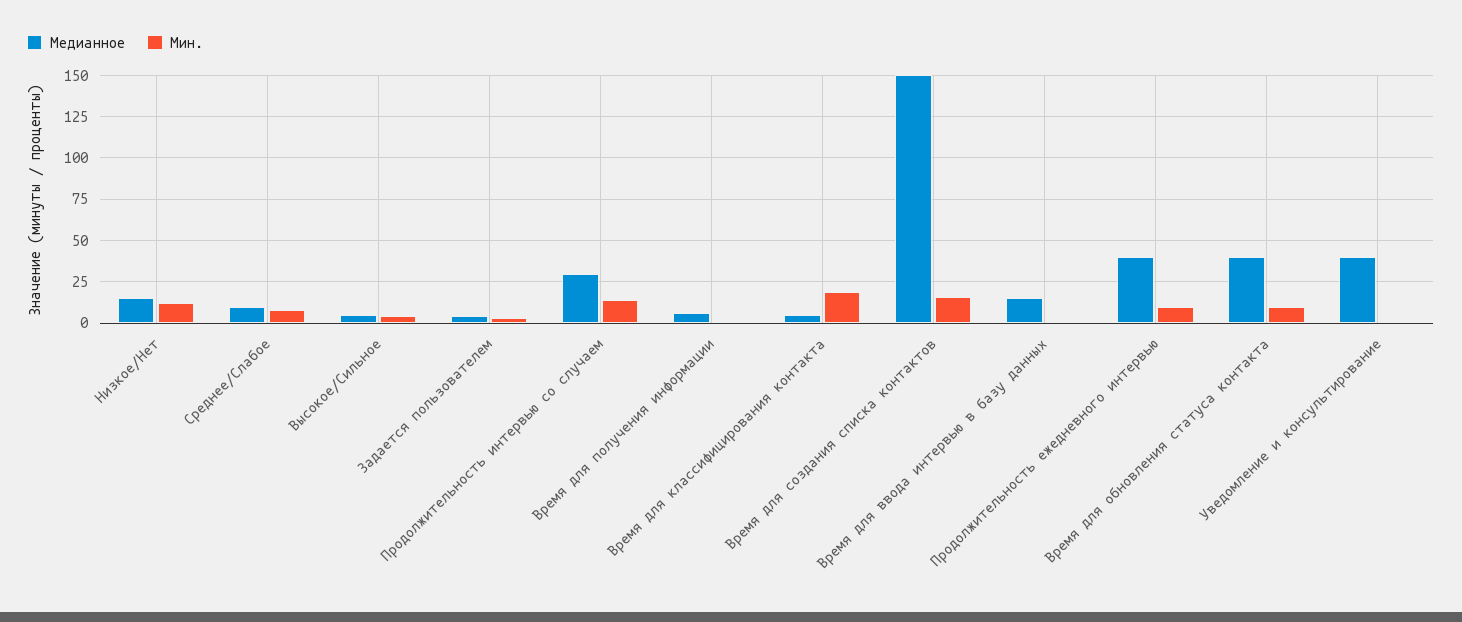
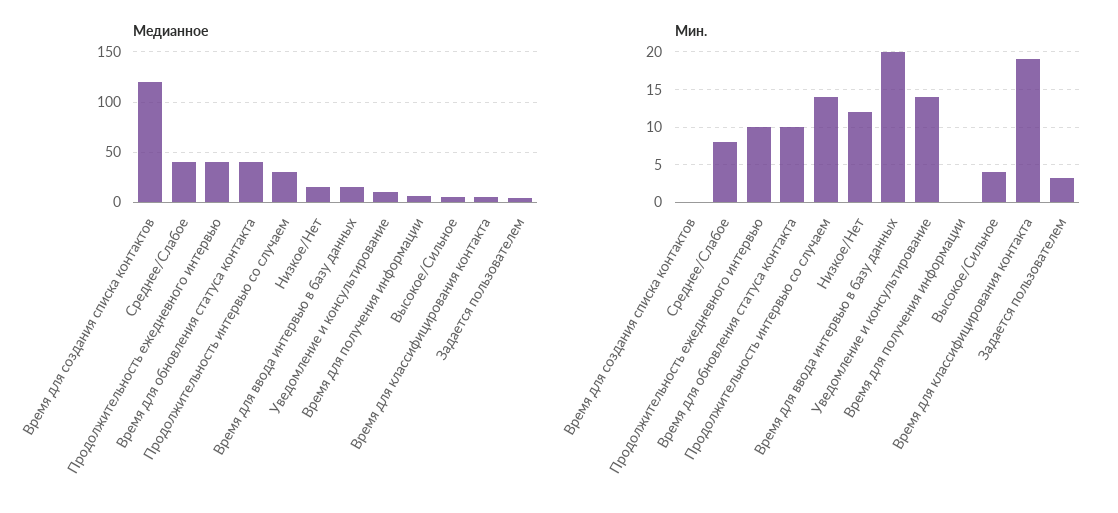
  {
    "Медианное": {
      "Низкое/Нет": 15,
-     "Среднее/Слабое": 10,
+     "Среднее/Слабое": 40,
      "Высокое/Сильное": 5,
      "Задается пользователем": 5,
      "Продолжительность интервью со случаем": 30,
      "Время для получения информации": 5,
      "Время для классифицирования контакта": 5,
-     "Время для создания списка контактов": 150,
+     "Время для создания списка контактов": 120,
      "Время для ввода интервью в базу данных": 15,
      "Продолжительность ежедневного интервью": 40,
      "Время для обновления статуса контакта": 40,
-     "Уведомление и консультирование": 40
+     "Уведомление и консультирование": 10
    },
    "Мин.": {
      "Низкое/Нет": 12,
      "Среднее/Слабое": 8,
      "Высокое/Сильное": 4,
      "Задается пользователем": 3,
      "Продолжительность интервью со случаем": 14,
      "Время для получения информации": 0,
      "Время для классифицирования контакта": 19,
-     "Время для создания списка контактов": 15,
+     "Время для создания списка контактов": 0,
-     "Время для ввода интервью в базу данных": 0,
+     "Время для ввода интервью в базу данных": 20,
      "Продолжительность ежедневного интервью": 10,
      "Время для обновления статуса контакта": 10,
-     "Уведомление и консультирование": 0
+     "Уведомление и консультирование": 14
    }
  }

